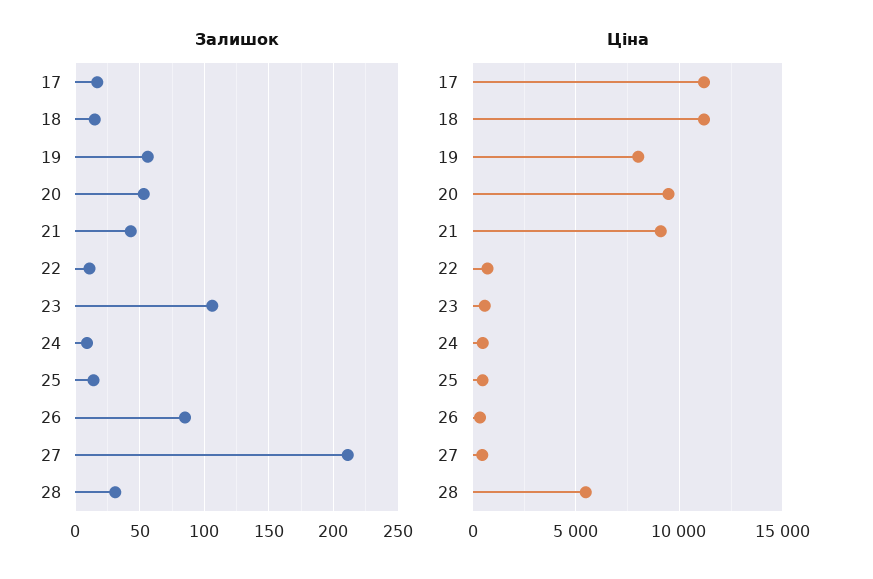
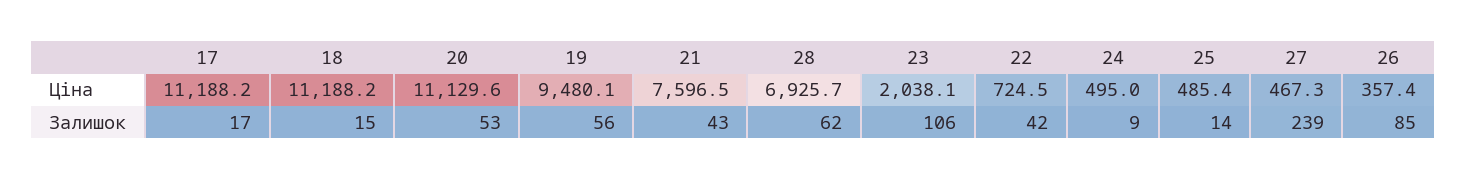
  {
    "Залишок": {
      "17": 17,
      "18": 15,
      "19": 56,
      "20": 53,
      "21": 43,
-     "22": 10,
+     "22": 42,
      "23": 106,
      "24": 9,
      "25": 14,
      "26": 85,
-     "27": 210,
+     "27": 239,
-     "28": 30
+     "28": 62
    },
    "Ціна": {
      "17": 11188.2,
      "18": 11188.2,
-     "19": 8000,
+     "19": 9480.1,
-     "20": 9500,
+     "20": 11129.6,
-     "21": 9000,
+     "21": 7596.5,
      "22": 724.5,
-     "23": 500,
+     "23": 2038.1,
      "24": 495,
      "25": 485.4,
      "26": 357.4,
      "27": 467.3,
-     "28": 5500
+     "28": 6925.7
    }
  }

